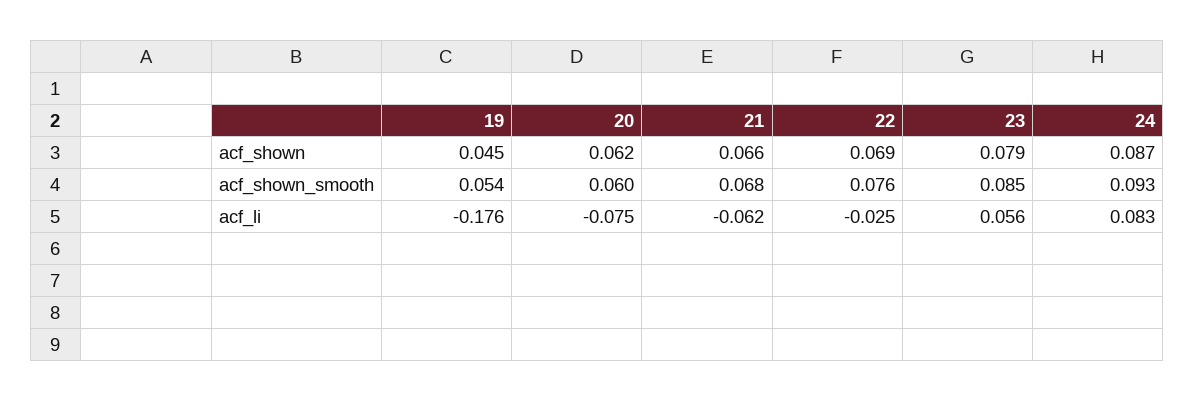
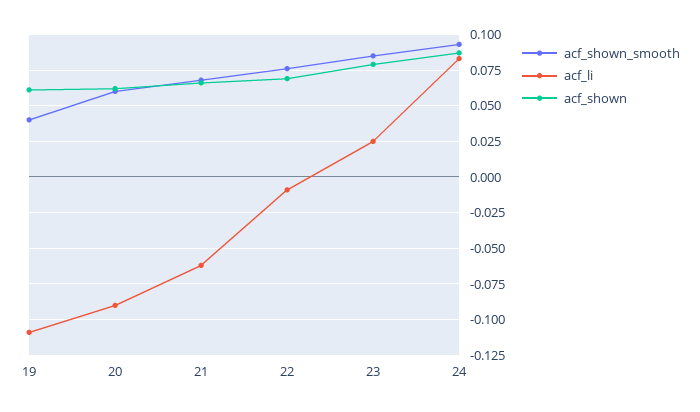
  {
    "acf_shown": {
-     "19": 0.045,
+     "19": 0.06,
      "20": 0.062,
      "21": 0.066,
      "22": 0.069,
      "23": 0.079,
      "24": 0.087
    },
    "acf_shown_smooth": {
-     "19": 0.054,
+     "19": 0.04,
      "20": 0.06,
      "21": 0.068,
      "22": 0.076,
      "23": 0.085,
      "24": 0.093
    },
    "acf_li": {
-     "19": -0.176,
+     "19": -0.11,
-     "20": -0.075,
+     "20": -0.09,
      "21": -0.062,
-     "22": -0.025,
+     "22": -0.01,
-     "23": 0.056,
+     "23": 0.025,
      "24": 0.083
    }
  }

